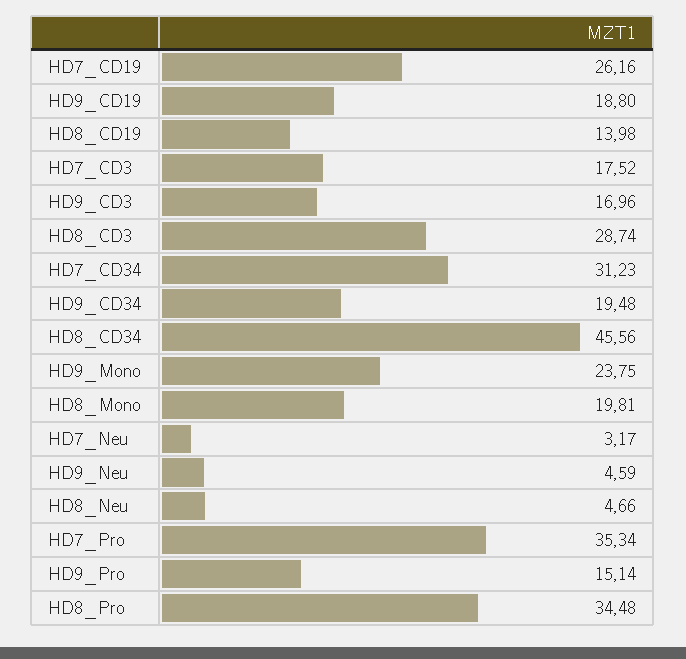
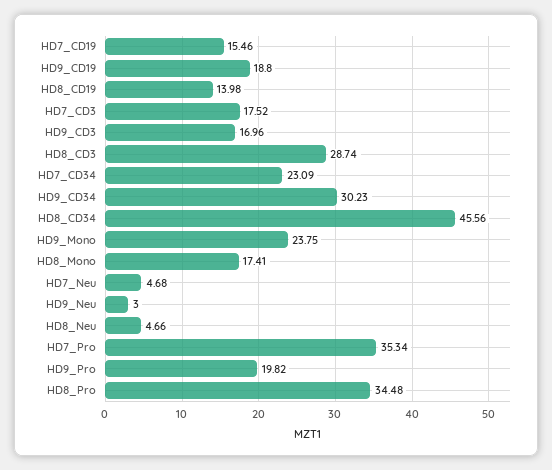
  {
-   "HD7_CD19": 26.16,
+   "HD7_CD19": 15.46,
    "HD9_CD19": 18.8,
    "HD8_CD19": 13.98,
    "HD7_CD3": 17.52,
    "HD9_CD3": 16.96,
    "HD8_CD3": 28.74,
-   "HD7_CD34": 31.23,
+   "HD7_CD34": 23.09,
-   "HD9_CD34": 19.48,
+   "HD9_CD34": 30.23,
    "HD8_CD34": 45.56,
    "HD9_Mono": 23.75,
-   "HD8_Mono": 19.81,
+   "HD8_Mono": 17.41,
-   "HD7_Neu": 3.17,
+   "HD7_Neu": 4.68,
-   "HD9_Neu": 4.59,
+   "HD9_Neu": 3,
    "HD8_Neu": 4.66,
    "HD7_Pro": 35.34,
-   "HD9_Pro": 15.14,
+   "HD9_Pro": 19.82,
    "HD8_Pro": 34.48
  }

